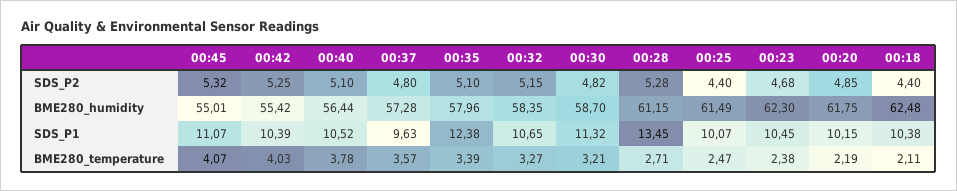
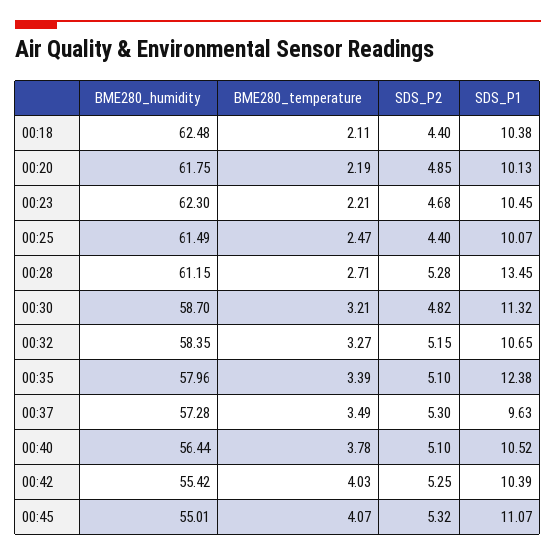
  {
    "00:45": {
      "SDS_P2": 5.32,
      "BME280_humidity": 55.01,
      "SDS_P1": 11.07,
      "BME280_temperature": 4.07
    },
    "00:42": {
      "SDS_P2": 5.25,
      "BME280_humidity": 55.42,
      "SDS_P1": 10.39,
      "BME280_temperature": 4.03
    },
    "00:40": {
      "SDS_P2": 5.1,
      "BME280_humidity": 56.44,
      "SDS_P1": 10.52,
      "BME280_temperature": 3.78
    },
    "00:37": {
-     "SDS_P2": 4.8,
+     "SDS_P2": 5.3,
      "BME280_humidity": 57.28,
      "SDS_P1": 9.63,
-     "BME280_temperature": 3.57
+     "BME280_temperature": 3.49
    },
    "00:35": {
      "SDS_P2": 5.1,
      "BME280_humidity": 57.96,
      "SDS_P1": 12.38,
      "BME280_temperature": 3.39
    },
    "00:32": {
      "SDS_P2": 5.15,
      "BME280_humidity": 58.35,
      "SDS_P1": 10.65,
      "BME280_temperature": 3.27
    },
    "00:30": {
      "SDS_P2": 4.82,
      "BME280_humidity": 58.7,
      "SDS_P1": 11.32,
      "BME280_temperature": 3.21
    },
    "00:28": {
      "SDS_P2": 5.28,
      "BME280_humidity": 61.15,
      "SDS_P1": 13.45,
      "BME280_temperature": 2.71
    },
    "00:25": {
      "SDS_P2": 4.4,
      "BME280_humidity": 61.49,
      "SDS_P1": 10.07,
      "BME280_temperature": 2.47
    },
    "00:23": {
      "SDS_P2": 4.68,
      "BME280_humidity": 62.3,
      "SDS_P1": 10.45,
-     "BME280_temperature": 2.38
+     "BME280_temperature": 2.21
    },
    "00:20": {
      "SDS_P2": 4.85,
      "BME280_humidity": 61.75,
-     "SDS_P1": 10.15,
+     "SDS_P1": 10.13,
      "BME280_temperature": 2.19
    },
    "00:18": {
      "SDS_P2": 4.4,
      "BME280_humidity": 62.48,
      "SDS_P1": 10.38,
      "BME280_temperature": 2.11
    }
  }

